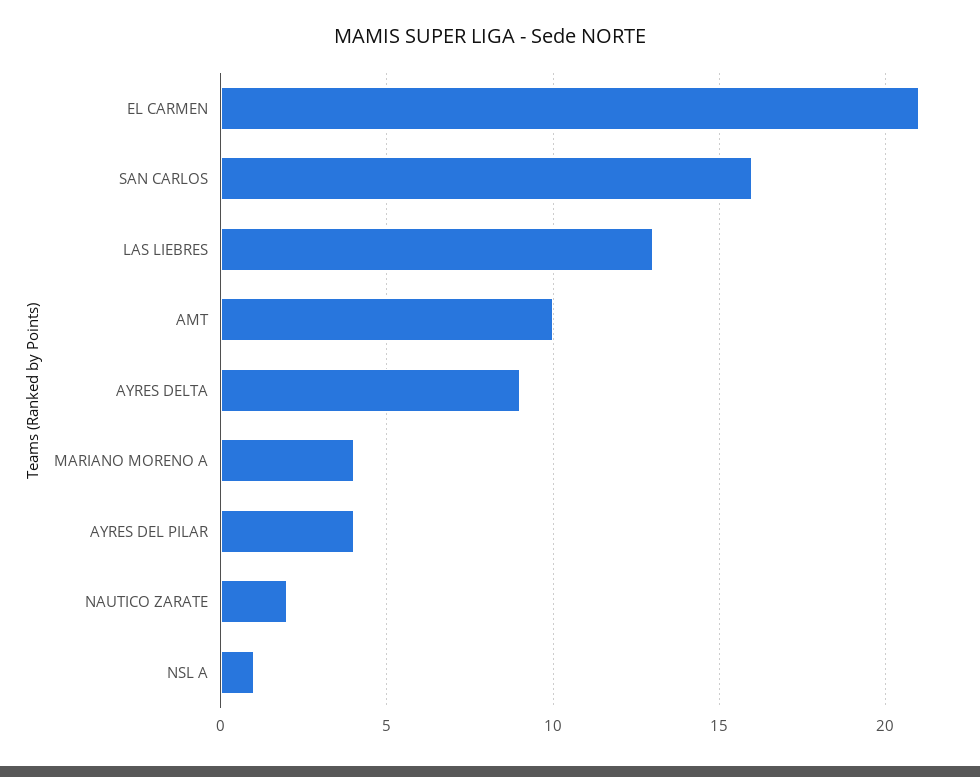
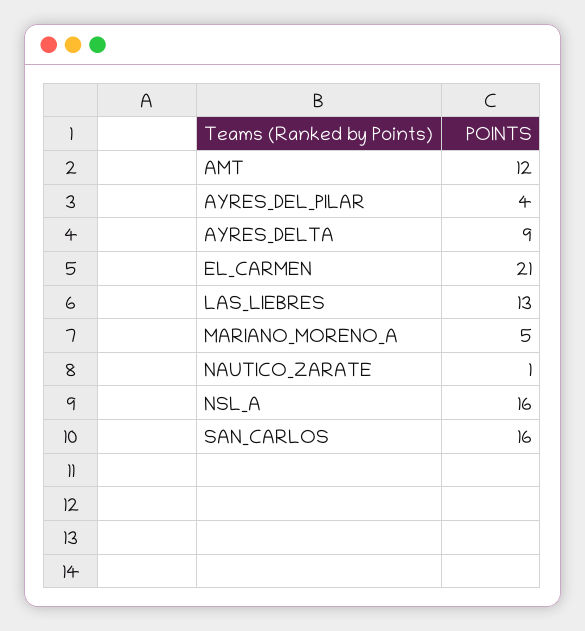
  {
    "EL CARMEN": 21,
    "SAN CARLOS": 16,
    "LAS LIEBRES": 13,
-   "AMT": 10,
+   "AMT": 12,
    "AYRES DELTA": 9,
-   "MARIANO MORENO A": 4,
+   "MARIANO MORENO A": 5,
    "AYRES DEL PILAR": 4,
-   "NAUTICO ZARATE": 2,
+   "NAUTICO ZARATE": 1,
-   "NSL A": 1
+   "NSL A": 16
  }

